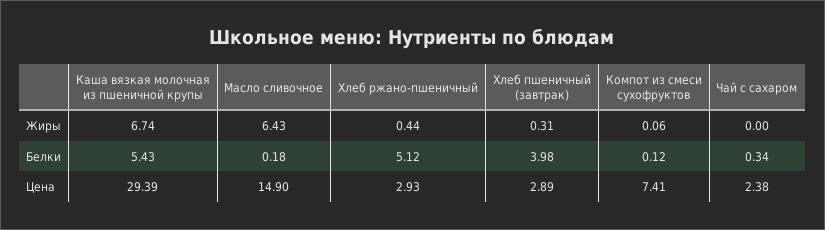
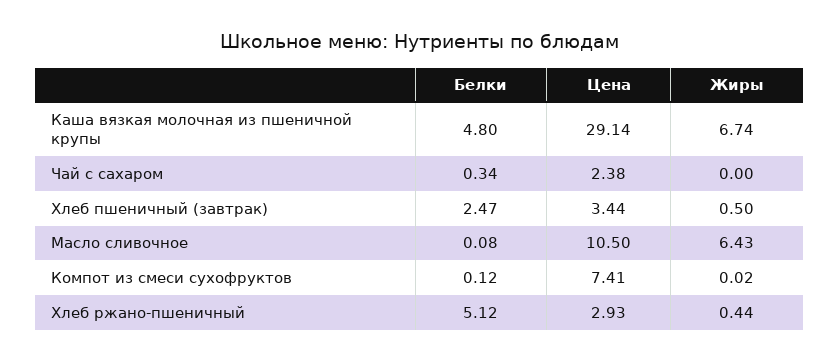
  {
    "Каша вязкая молочная из пшеничной крупы": {
      "Жиры": 6.74,
-     "Белки": 5.43,
+     "Белки": 4.8,
-     "Цена": 29.39
+     "Цена": 29.14
    },
    "Масло сливочное": {
      "Жиры": 6.43,
-     "Белки": 0.18,
+     "Белки": 0.08,
-     "Цена": 14.9
+     "Цена": 10.5
    },
    "Хлеб ржано-пшеничный": {
      "Жиры": 0.44,
      "Белки": 5.12,
      "Цена": 2.93
    },
    "Хлеб пшеничный (завтрак)": {
-     "Жиры": 0.31,
+     "Жиры": 0.5,
-     "Белки": 3.98,
+     "Белки": 2.47,
-     "Цена": 2.89
+     "Цена": 3.44
    },
    "Компот из смеси сухофруктов": {
-     "Жиры": 0.06,
+     "Жиры": 0.02,
      "Белки": 0.12,
      "Цена": 7.41
    },
    "Чай с сахаром": {
      "Жиры": 0,
      "Белки": 0.34,
      "Цена": 2.38
    }
  }

